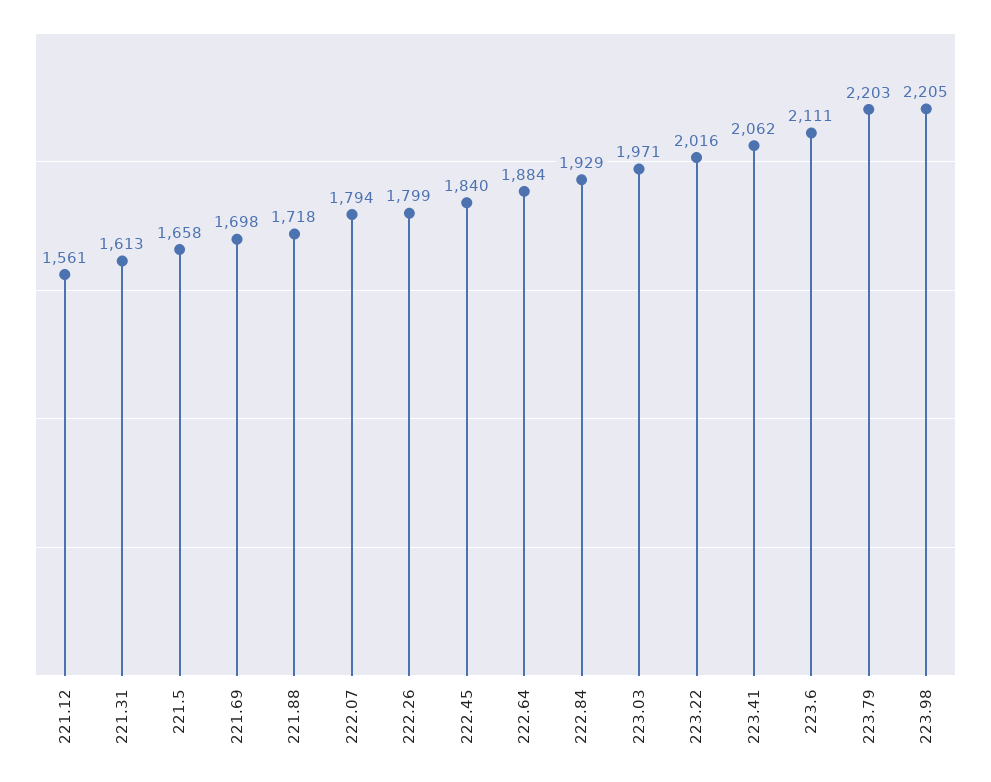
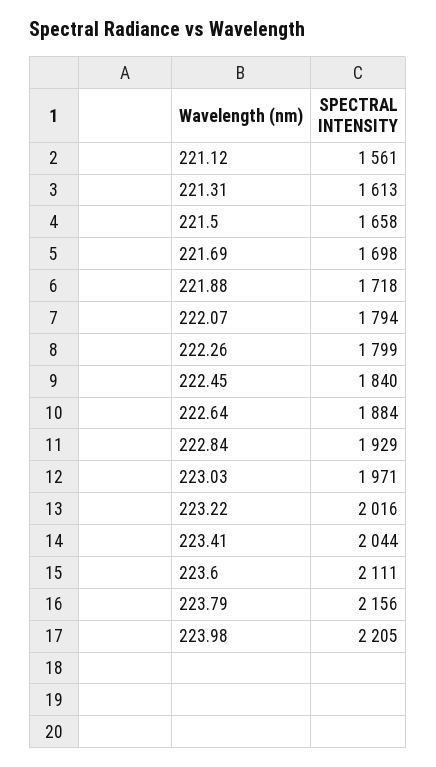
  {
    "221.12": 1561,
    "221.31": 1613,
    "221.5": 1658,
    "221.69": 1698,
    "221.88": 1718,
    "222.07": 1794,
    "222.26": 1799,
    "222.45": 1840,
    "222.64": 1884,
    "222.84": 1929,
    "223.03": 1971,
    "223.22": 2016,
-   "223.41": 2062,
+   "223.41": 2044,
    "223.6": 2111,
-   "223.79": 2203,
+   "223.79": 2156,
    "223.98": 2205
  }

